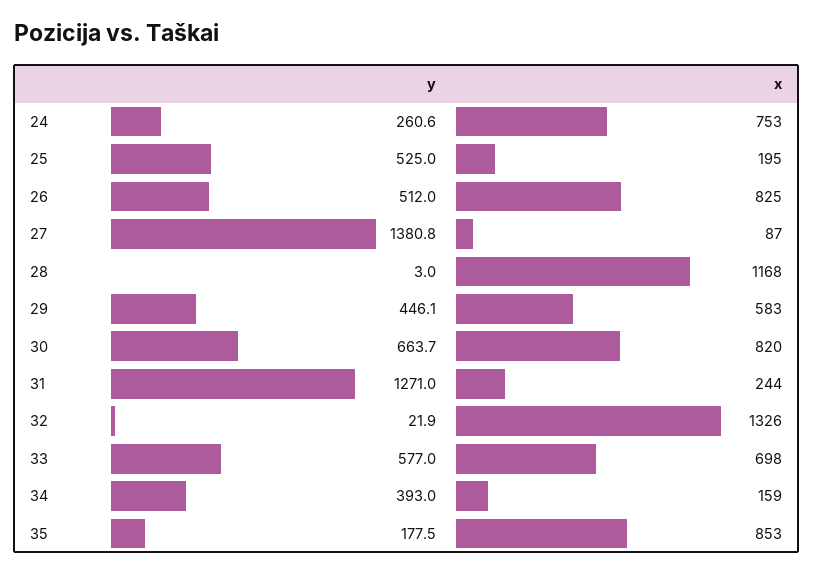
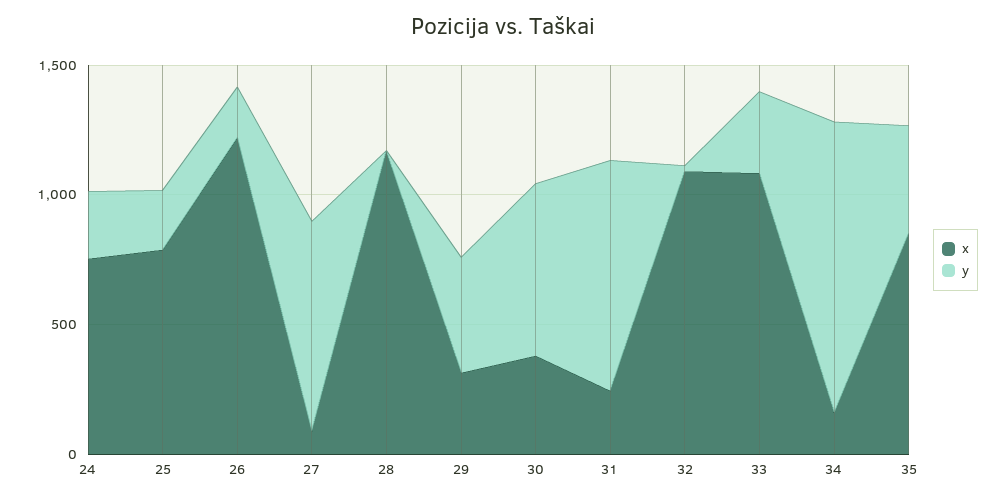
  {
    "y": {
      "24": 260.6,
-     "25": 525,
+     "25": 200,
-     "26": 512,
+     "26": 200,
-     "27": 1380.8,
+     "27": 800,
      "28": 3,
      "29": 446.1,
      "30": 663.7,
-     "31": 1271,
+     "31": 900,
      "32": 21.9,
-     "33": 577,
+     "33": 300,
-     "34": 393,
+     "34": 1100,
-     "35": 177.5
+     "35": 400
    },
    "x": {
      "24": 753,
-     "25": 195,
+     "25": 800,
-     "26": 825,
+     "26": 1200,
      "27": 87,
      "28": 1168,
-     "29": 583,
+     "29": 300,
-     "30": 820,
+     "30": 400,
      "31": 244,
-     "32": 1326,
+     "32": 1100,
-     "33": 698,
+     "33": 1100,
      "34": 159,
      "35": 853
    }
  }

